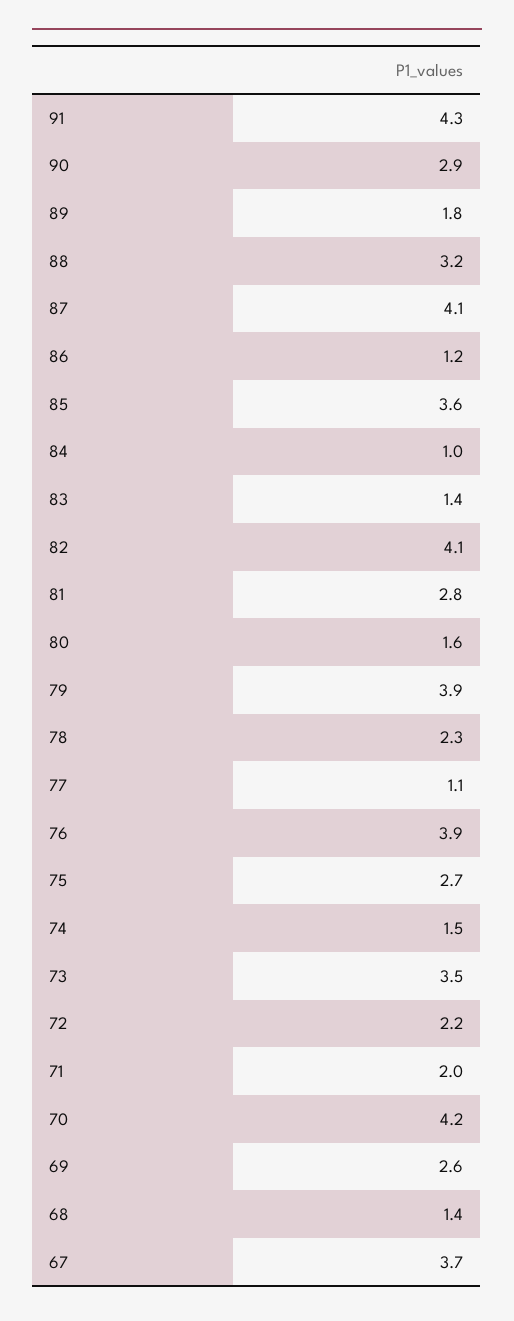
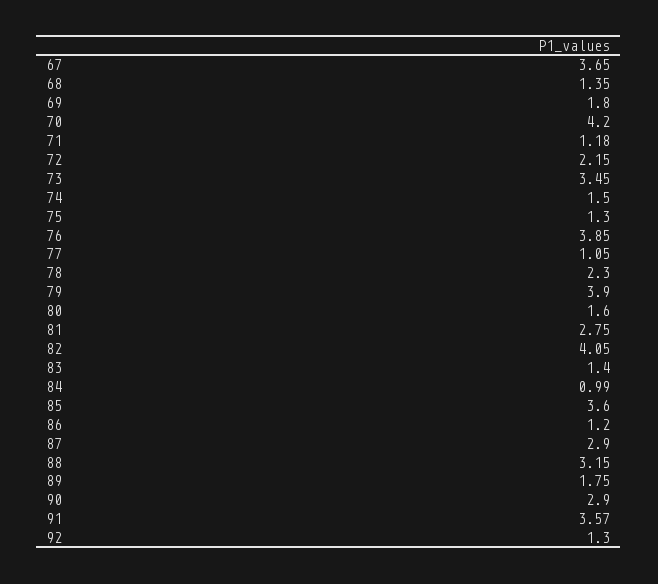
  {
-   "91": 4.3,
+   "91": 3.57,
    "90": 2.9,
    "89": 1.75,
    "88": 3.15,
-   "87": 4.1,
+   "87": 2.9,
    "86": 1.2,
    "85": 3.6,
    "84": 0.99,
    "83": 1.4,
    "82": 4.05,
    "81": 2.75,
    "80": 1.6,
    "79": 3.9,
    "78": 2.3,
    "77": 1.05,
    "76": 3.85,
-   "75": 2.7,
+   "75": 1.3,
    "74": 1.5,
    "73": 3.45,
    "72": 2.15,
-   "71": 2,
+   "71": 1.18,
    "70": 4.2,
-   "69": 2.6,
+   "69": 1.8,
    "68": 1.35,
-   "67": 3.65
+   "67": 3.65,
+   "92": 1.3
  }

